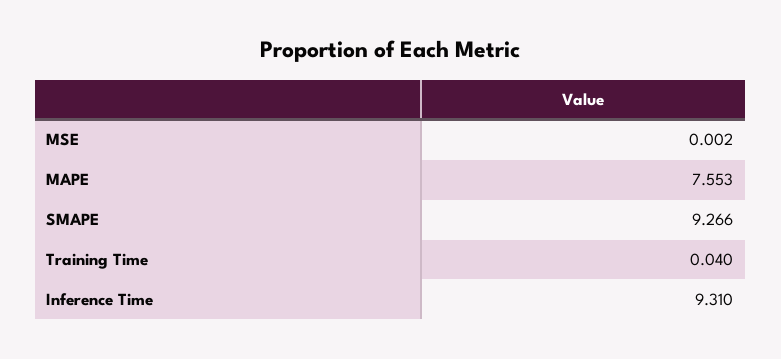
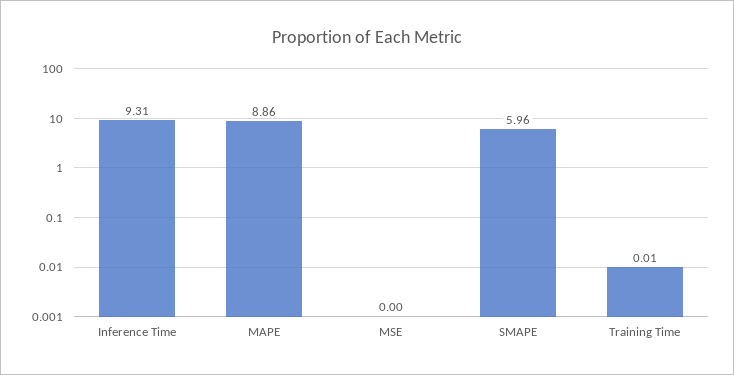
  {
    "MSE": 0.002,
-   "MAPE": 7.553,
+   "MAPE": 8.86,
-   "SMAPE": 9.266,
+   "SMAPE": 5.96,
-   "Training Time": 0.04,
+   "Training Time": 0.01,
    "Inference Time": 9.31
  }

